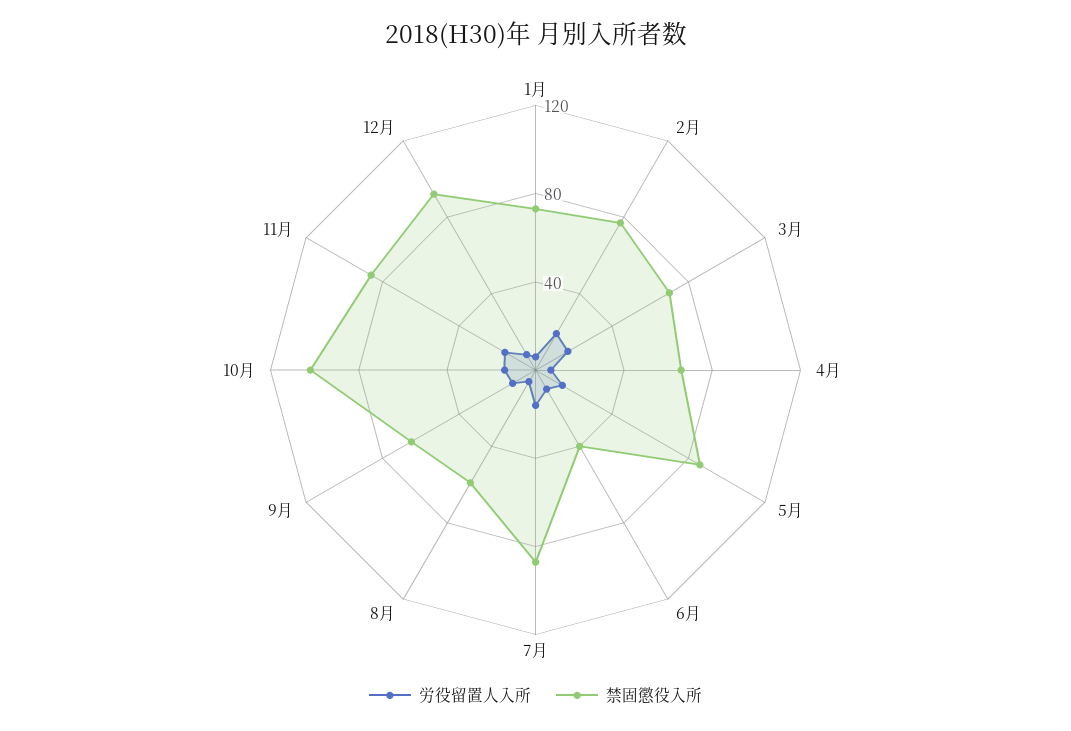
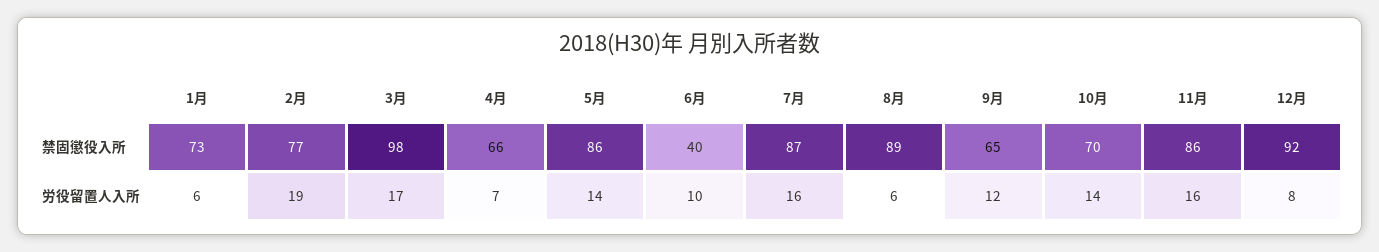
  {
    "労役留置人入所": {
      "1月": 6,
      "2月": 19,
      "3月": 17,
      "4月": 7,
      "5月": 14,
      "6月": 10,
      "7月": 16,
      "8月": 6,
      "9月": 12,
      "10月": 14,
      "11月": 16,
      "12月": 8
    },
    "禁固懲役入所": {
      "1月": 73,
      "2月": 77,
-     "3月": 70,
+     "3月": 98,
      "4月": 66,
      "5月": 86,
      "6月": 40,
      "7月": 87,
-     "8月": 60,
+     "8月": 89,
      "9月": 65,
-     "10月": 100,
+     "10月": 70,
      "11月": 86,
      "12月": 92
    }
  }

